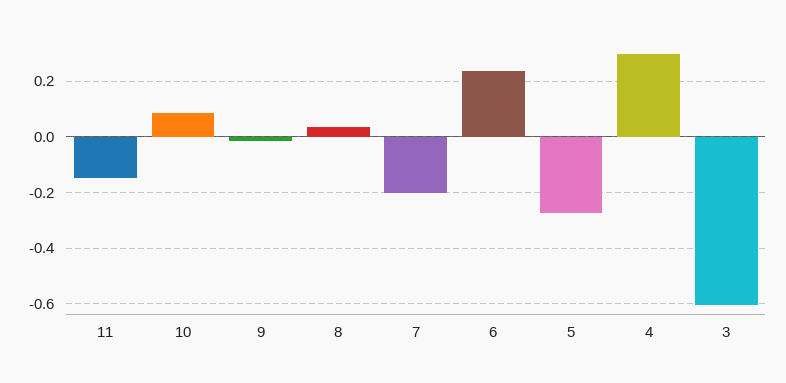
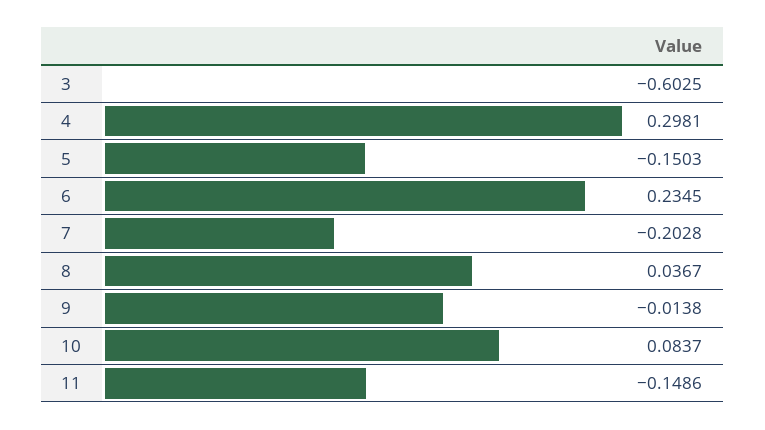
  {
    "11": -0.1486,
    "10": 0.0837,
    "9": -0.0138,
    "8": 0.0367,
    "7": -0.2028,
    "6": 0.2345,
-   "5": -0.275,
+   "5": -0.1503,
    "4": 0.2981,
    "3": -0.6025
  }

